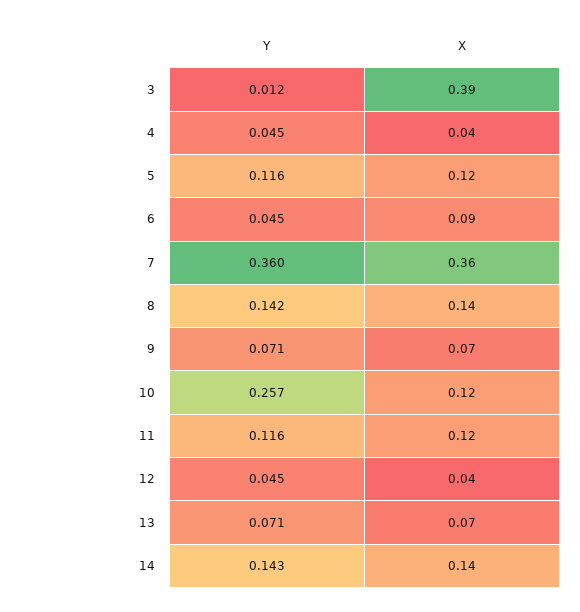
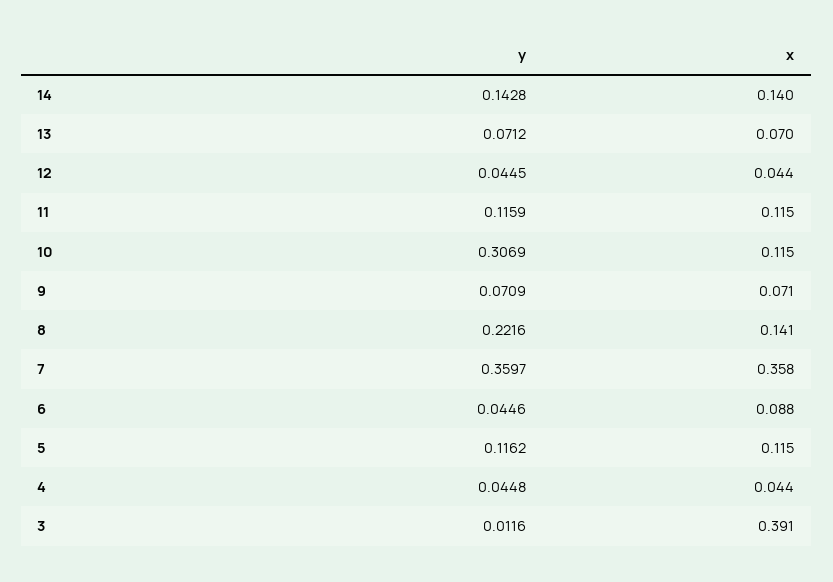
  {
    "Y": {
      "3": 0.0116,
      "4": 0.0448,
      "5": 0.1162,
      "6": 0.0446,
      "7": 0.3597,
-     "8": 0.142,
+     "8": 0.2216,
      "9": 0.0709,
-     "10": 0.257,
+     "10": 0.3069,
      "11": 0.1159,
      "12": 0.0445,
      "13": 0.0712,
      "14": 0.1428
    },
    "X": {
      "3": 0.391,
      "4": 0.044,
      "5": 0.115,
      "6": 0.088,
      "7": 0.358,
      "8": 0.141,
      "9": 0.071,
      "10": 0.115,
      "11": 0.115,
      "12": 0.044,
      "13": 0.07,
      "14": 0.14
    }
  }

